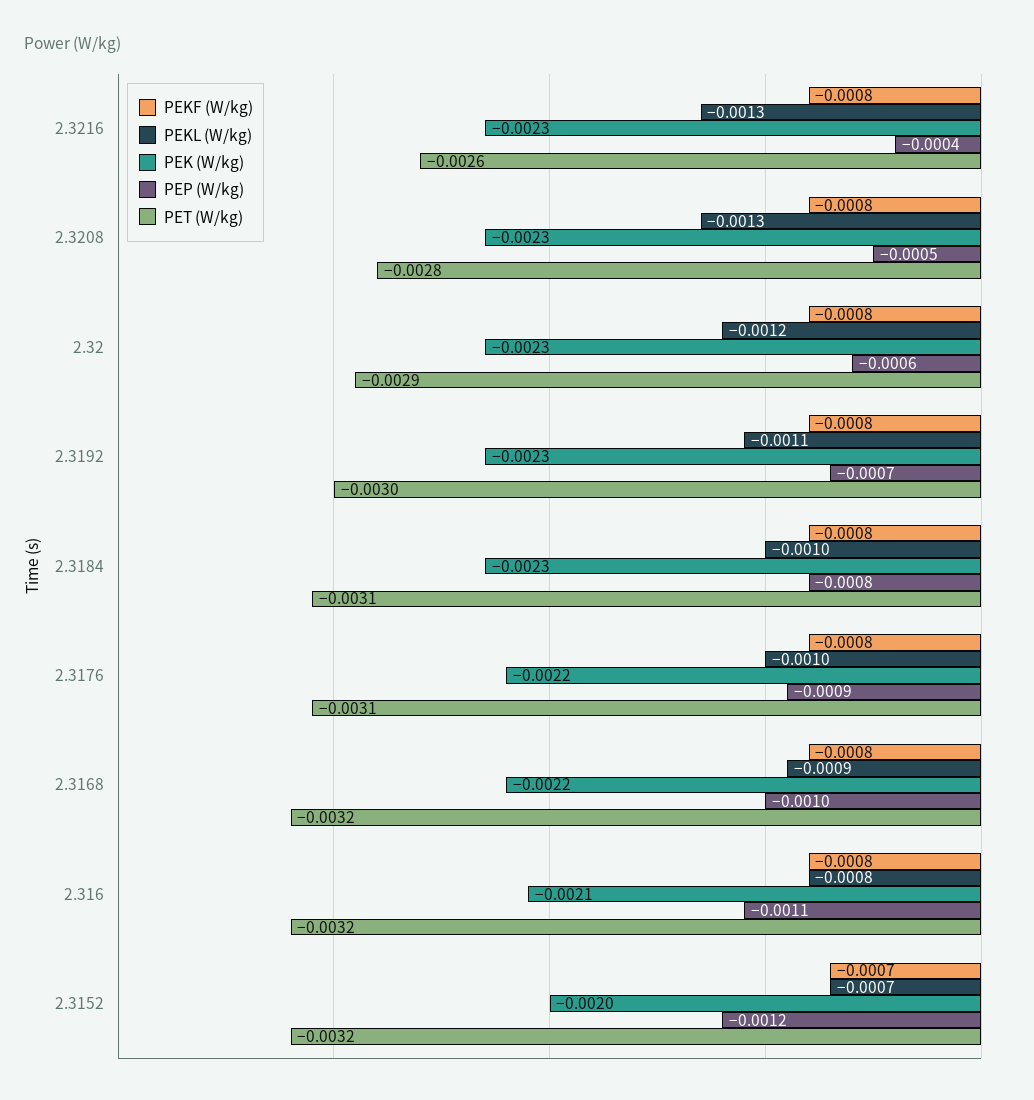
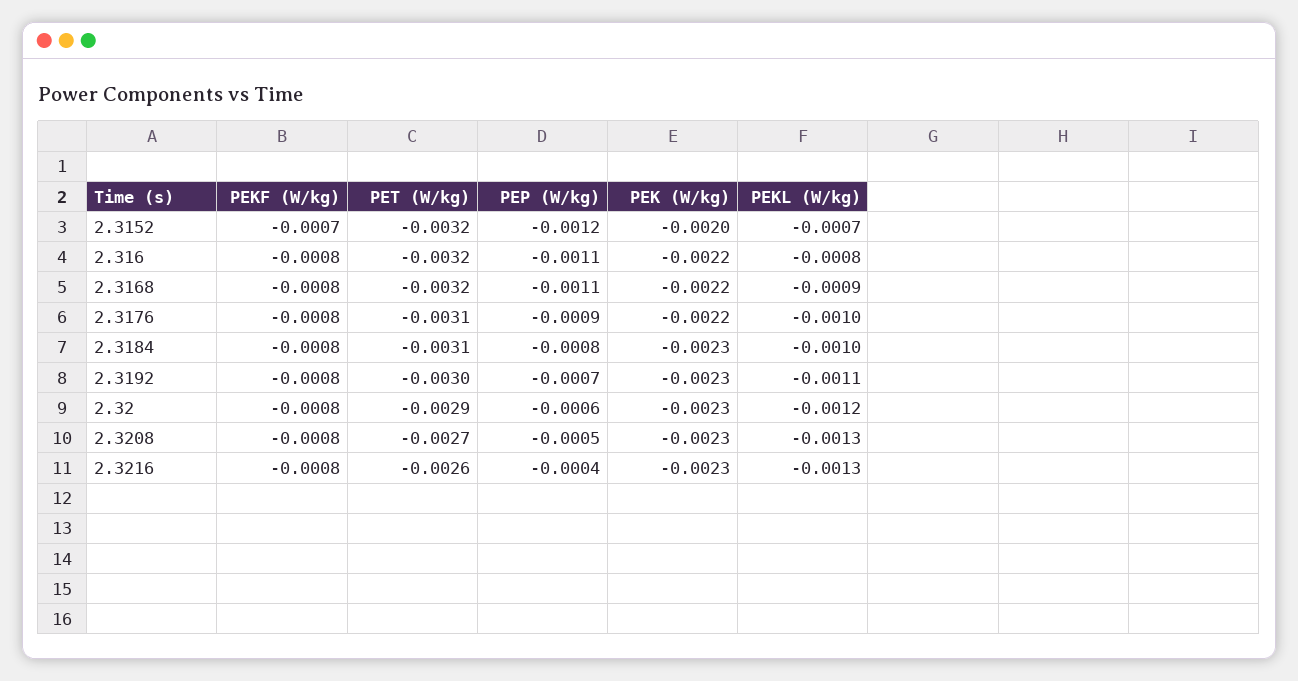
  {
    "PEKF (W/kg)": {
      "2.3216": -0.0008,
      "2.3208": -0.0008,
      "2.32": -0.0008,
      "2.3192": -0.0008,
      "2.3184": -0.0008,
      "2.3176": -0.0008,
      "2.3168": -0.0008,
      "2.316": -0.0008,
      "2.3152": -0.0007
    },
    "PEKL (W/kg)": {
      "2.3216": -0.0013,
      "2.3208": -0.0013,
      "2.32": -0.0012,
      "2.3192": -0.0011,
      "2.3184": -0.001,
      "2.3176": -0.001,
      "2.3168": -0.0009,
      "2.316": -0.0008,
      "2.3152": -0.0007
    },
    "PEK (W/kg)": {
      "2.3216": -0.0023,
      "2.3208": -0.0023,
      "2.32": -0.0023,
      "2.3192": -0.0023,
      "2.3184": -0.0023,
      "2.3176": -0.0022,
      "2.3168": -0.0022,
-     "2.316": -0.0021,
+     "2.316": -0.0022,
      "2.3152": -0.002
    },
    "PEP (W/kg)": {
      "2.3216": -0.0004,
      "2.3208": -0.0005,
      "2.32": -0.0006,
      "2.3192": -0.0007,
      "2.3184": -0.0008,
      "2.3176": -0.0009,
-     "2.3168": -0.001,
+     "2.3168": -0.0011,
      "2.316": -0.0011,
      "2.3152": -0.0012
    },
    "PET (W/kg)": {
      "2.3216": -0.0026,
-     "2.3208": -0.0028,
+     "2.3208": -0.0027,
      "2.32": -0.0029,
      "2.3192": -0.003,
      "2.3184": -0.0031,
      "2.3176": -0.0031,
      "2.3168": -0.0032,
      "2.316": -0.0032,
      "2.3152": -0.0032
    }
  }

